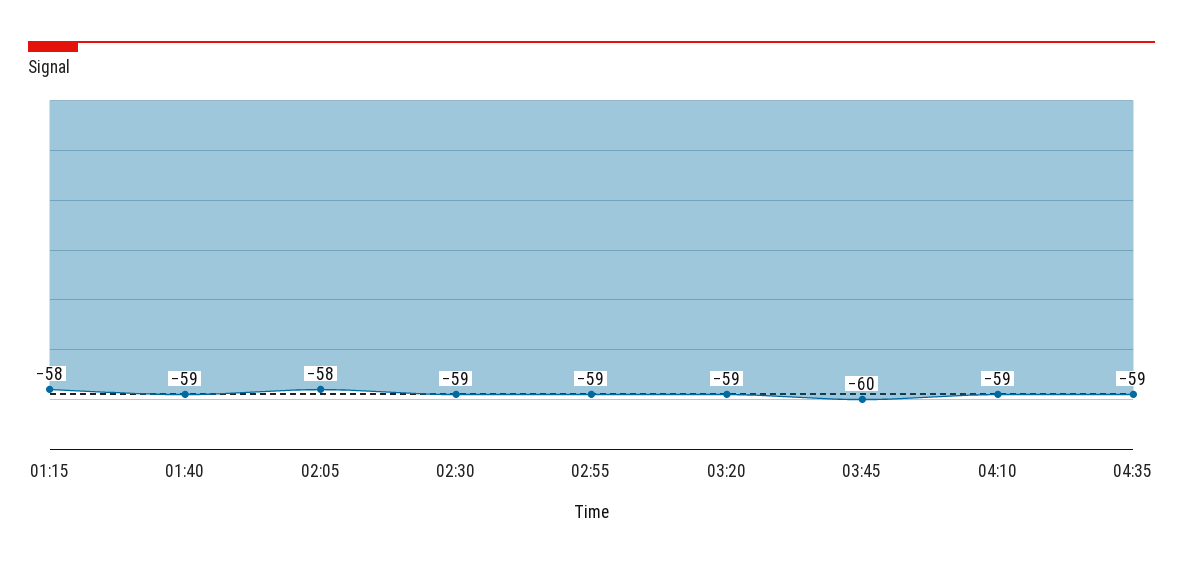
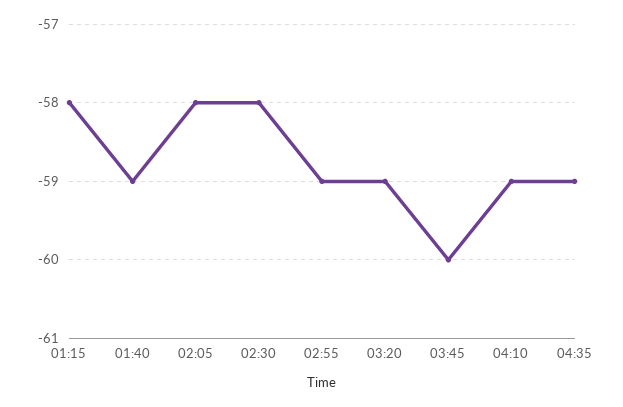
  {
    "01:15": -58,
    "01:40": -59,
    "02:05": -58,
-   "02:30": -59,
+   "02:30": -58,
    "02:55": -59,
    "03:20": -59,
    "03:45": -60,
    "04:10": -59,
    "04:35": -59
  }

